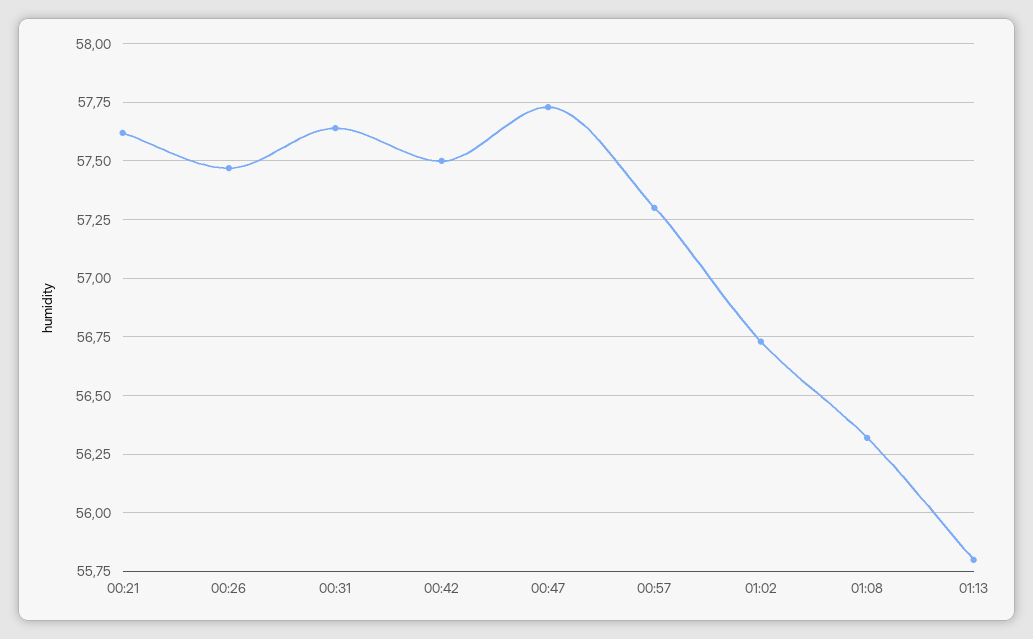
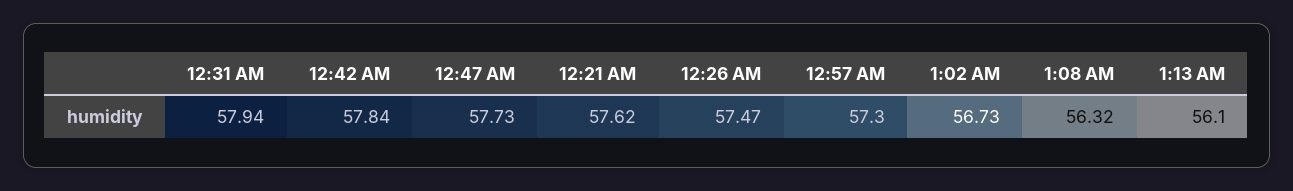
  {
    "00:21": 57.62,
    "00:26": 57.47,
-   "00:31": 57.65,
+   "00:31": 57.94,
-   "00:42": 57.5,
+   "00:42": 57.84,
    "00:47": 57.73,
    "00:57": 57.3,
    "01:02": 56.73,
    "01:08": 56.32,
-   "01:13": 55.8
+   "01:13": 56.1
  }

